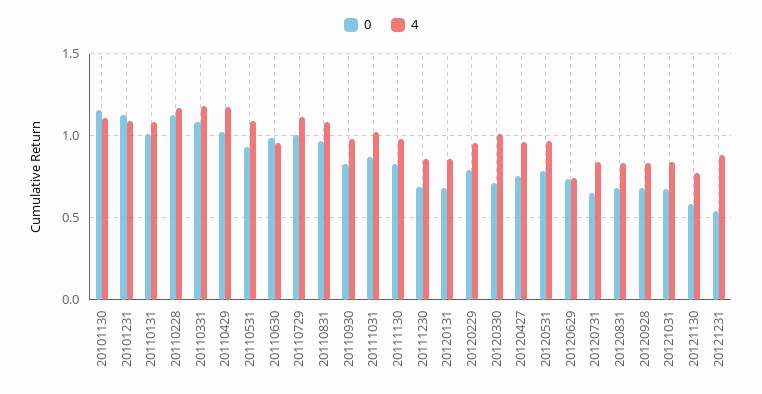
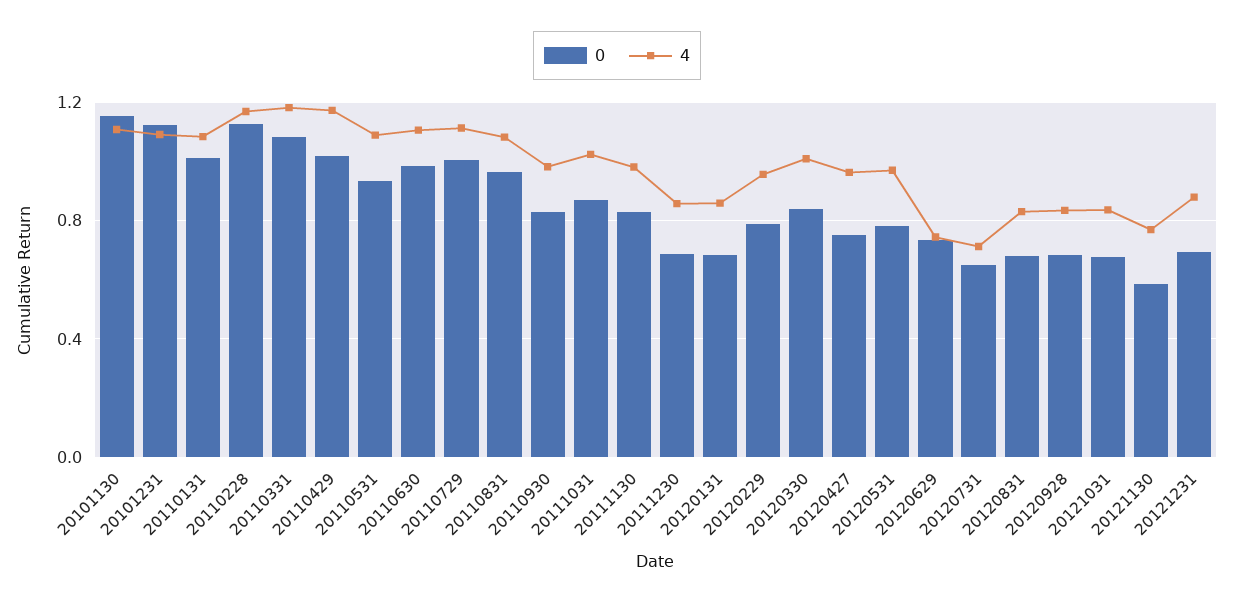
  {
    "0": {
      "20101130": 1.15,
      "20101231": 1.15,
      "20110131": 1,
      "20110228": 1.15,
      "20110331": 1.1,
      "20110429": 1,
      "20110531": 0.95,
      "20110630": 1,
      "20110729": 1,
      "20110831": 0.95,
      "20110930": 0.85,
      "20111031": 0.85,
      "20111130": 0.85,
      "20111230": 0.7,
      "20120131": 0.7,
      "20120229": 0.8,
-     "20120330": 0.7,
+     "20120330": 0.85,
      "20120427": 0.75,
      "20120531": 0.8,
      "20120629": 0.75,
      "20120731": 0.65,
      "20120831": 0.7,
      "20120928": 0.7,
      "20121031": 0.7,
      "20121130": 0.6,
-     "20121231": 0.55
+     "20121231": 0.7
    },
    "4": {
      "20101130": 1.1,
      "20101231": 1.1,
      "20110131": 1.1,
      "20110228": 1.15,
      "20110331": 1.2,
      "20110429": 1.15,
      "20110531": 1.1,
-     "20110630": 0.95,
+     "20110630": 1.1,
      "20110729": 1.1,
      "20110831": 1.1,
      "20110930": 1,
      "20111031": 1.05,
      "20111130": 1,
      "20111230": 0.85,
      "20120131": 0.85,
      "20120229": 0.95,
      "20120330": 1,
      "20120427": 0.95,
      "20120531": 0.95,
      "20120629": 0.75,
-     "20120731": 0.85,
+     "20120731": 0.7,
      "20120831": 0.85,
      "20120928": 0.85,
      "20121031": 0.85,
      "20121130": 0.75,
      "20121231": 0.9
    }
  }

